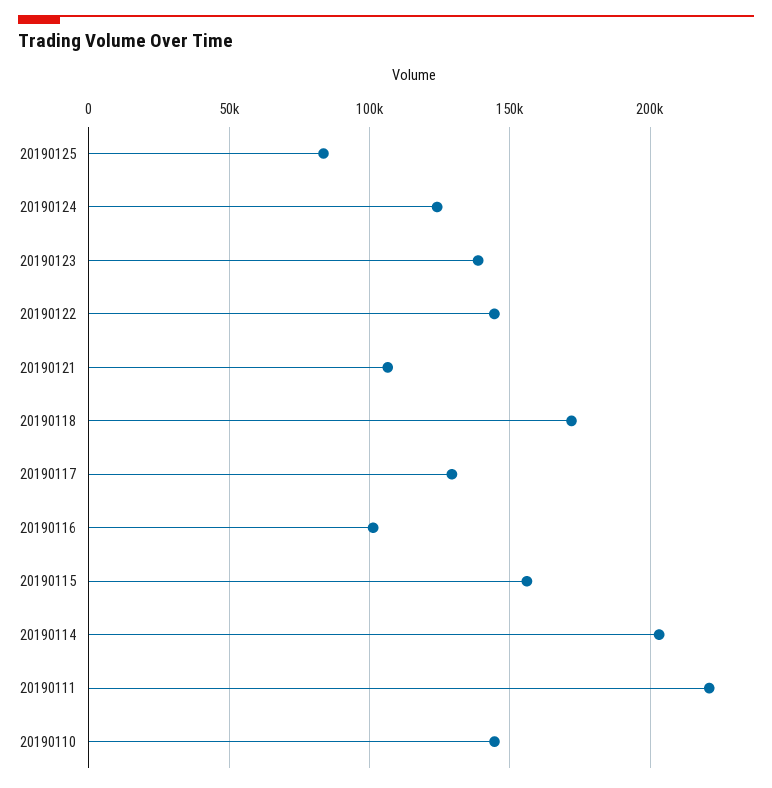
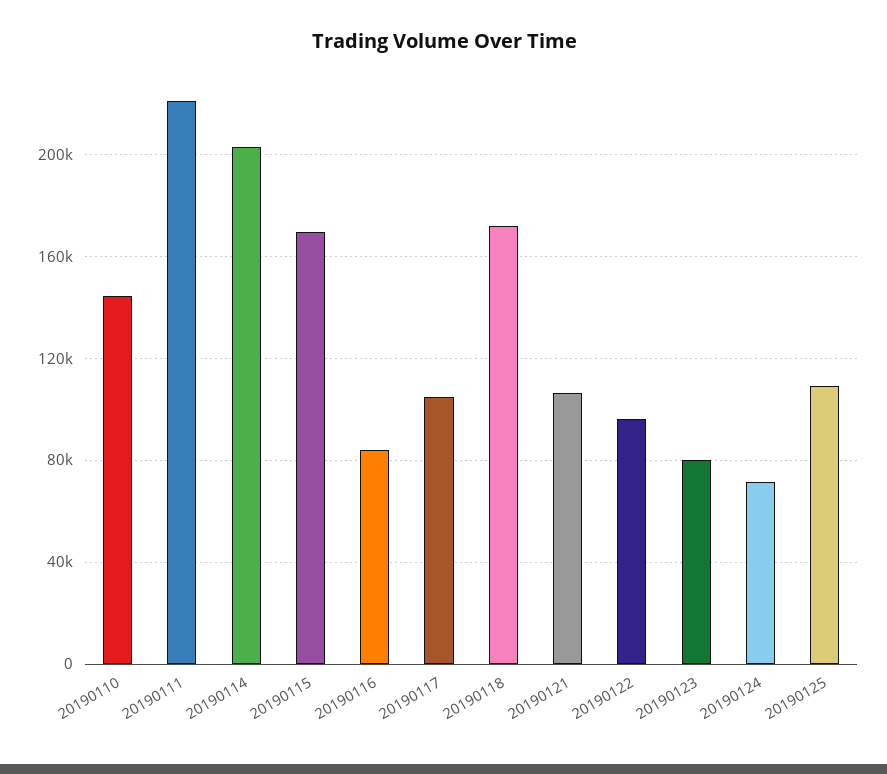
  {
-   "20190125": 85000,
+   "20190125": 110000,
-   "20190124": 125000,
+   "20190124": 70000,
-   "20190123": 140000,
+   "20190123": 80000,
-   "20190122": 145000,
+   "20190122": 95000,
    "20190121": 105000,
    "20190118": 170000,
-   "20190117": 130000,
+   "20190117": 105000,
-   "20190116": 100000,
+   "20190116": 85000,
-   "20190115": 155000,
+   "20190115": 170000,
    "20190114": 205000,
    "20190111": 220000,
    "20190110": 145000
  }

